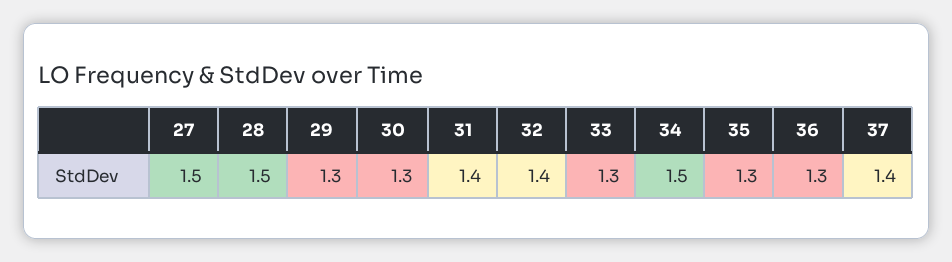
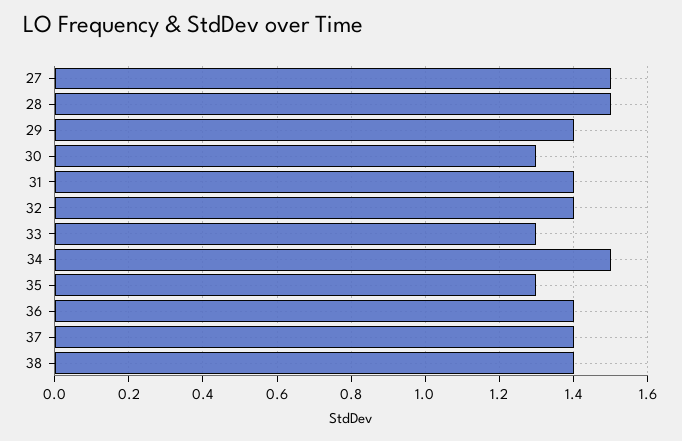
  {
    "27": 1.5,
    "28": 1.5,
-   "29": 1.3,
+   "29": 1.4,
    "30": 1.3,
    "31": 1.4,
    "32": 1.4,
    "33": 1.3,
    "34": 1.5,
    "35": 1.3,
-   "36": 1.3,
+   "36": 1.4,
-   "37": 1.4
+   "37": 1.4,
+   "38": 1.4
  }

